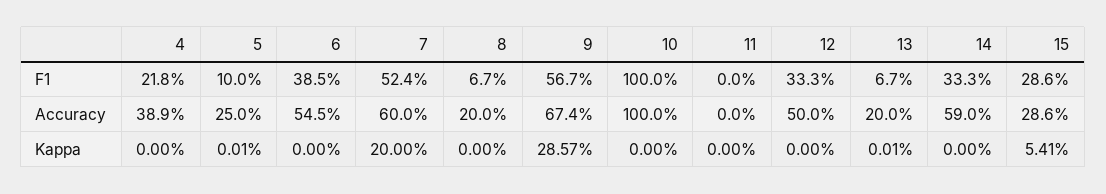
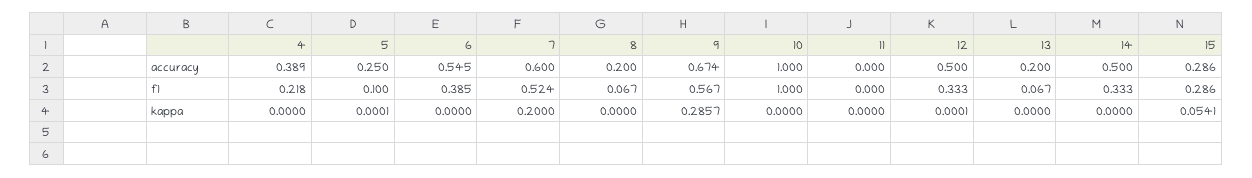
  {
    "4": {
      "F1": 0.218,
      "Accuracy": 0.389,
      "Kappa": 0
    },
    "5": {
      "F1": 0.1,
      "Accuracy": 0.25,
      "Kappa": 0.0001
    },
    "6": {
      "F1": 0.385,
      "Accuracy": 0.545,
      "Kappa": 0
    },
    "7": {
      "F1": 0.524,
      "Accuracy": 0.6,
      "Kappa": 0.2
    },
    "8": {
      "F1": 0.067,
      "Accuracy": 0.2,
      "Kappa": 0
    },
    "9": {
      "F1": 0.567,
      "Accuracy": 0.674,
      "Kappa": 0.2857
    },
    "10": {
      "F1": 1,
      "Accuracy": 1,
      "Kappa": 0
    },
    "11": {
      "F1": 0,
      "Accuracy": 0,
      "Kappa": 0
    },
    "12": {
      "F1": 0.333,
      "Accuracy": 0.5,
-     "Kappa": 0
+     "Kappa": 0.0001
    },
    "13": {
      "F1": 0.067,
      "Accuracy": 0.2,
-     "Kappa": 0.0001
+     "Kappa": 0
    },
    "14": {
      "F1": 0.333,
-     "Accuracy": 0.59,
+     "Accuracy": 0.5,
      "Kappa": 0
    },
    "15": {
      "F1": 0.286,
      "Accuracy": 0.286,
      "Kappa": 0.0541
    }
  }

